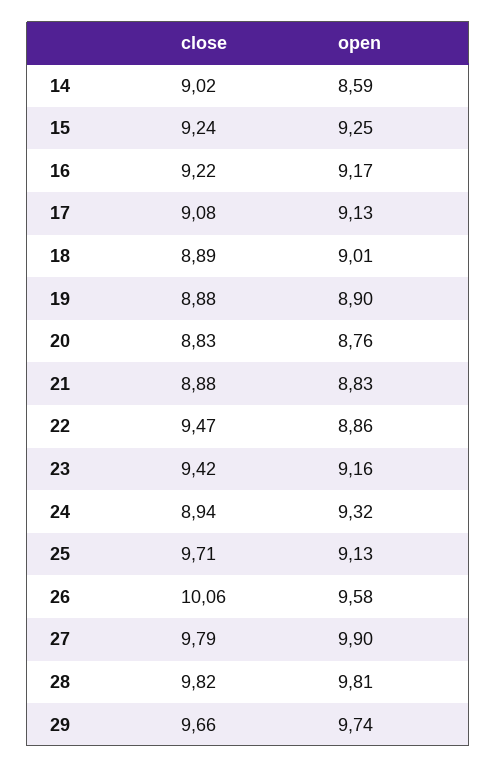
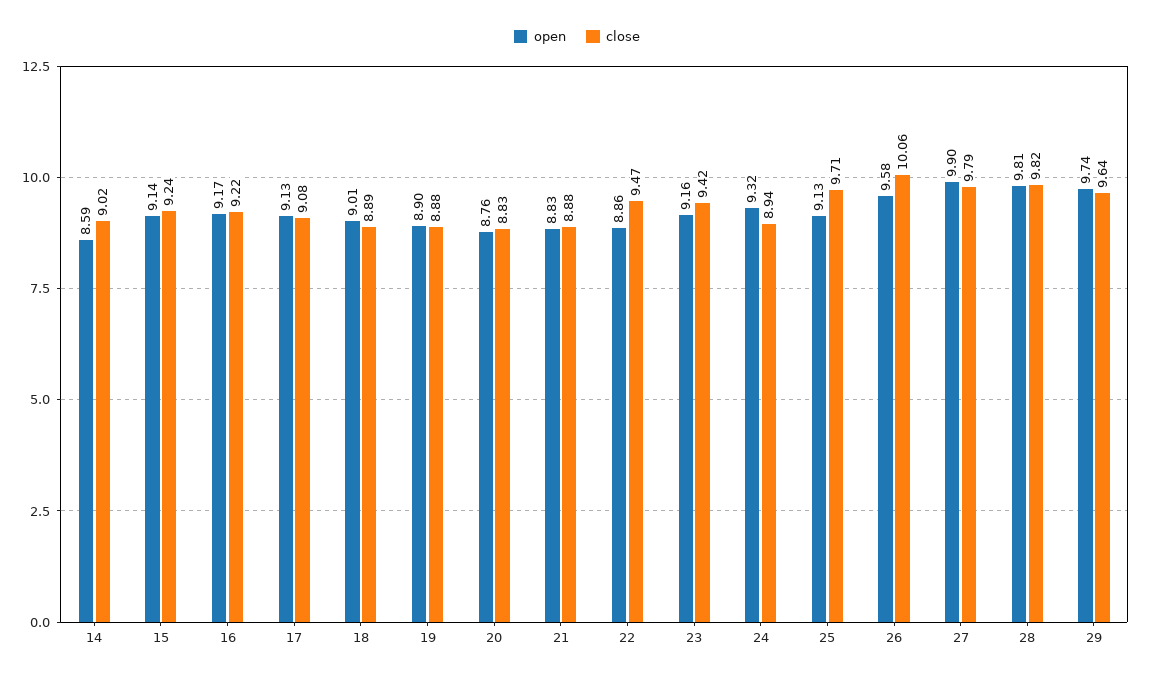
  {
    "close": {
      "14": 9.02,
      "15": 9.24,
      "16": 9.22,
      "17": 9.08,
      "18": 8.89,
      "19": 8.88,
      "20": 8.83,
      "21": 8.88,
      "22": 9.47,
      "23": 9.42,
      "24": 8.94,
      "25": 9.71,
      "26": 10.06,
      "27": 9.79,
      "28": 9.82,
-     "29": 9.66
+     "29": 9.64
    },
    "open": {
      "14": 8.59,
-     "15": 9.25,
+     "15": 9.14,
      "16": 9.17,
      "17": 9.13,
      "18": 9.01,
      "19": 8.9,
      "20": 8.76,
      "21": 8.83,
      "22": 8.86,
      "23": 9.16,
      "24": 9.32,
      "25": 9.13,
      "26": 9.58,
      "27": 9.9,
      "28": 9.81,
      "29": 9.74
    }
  }

